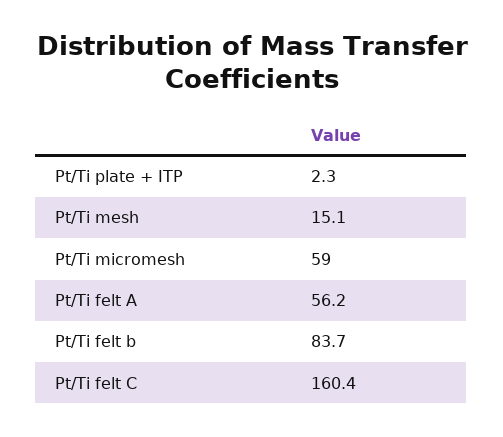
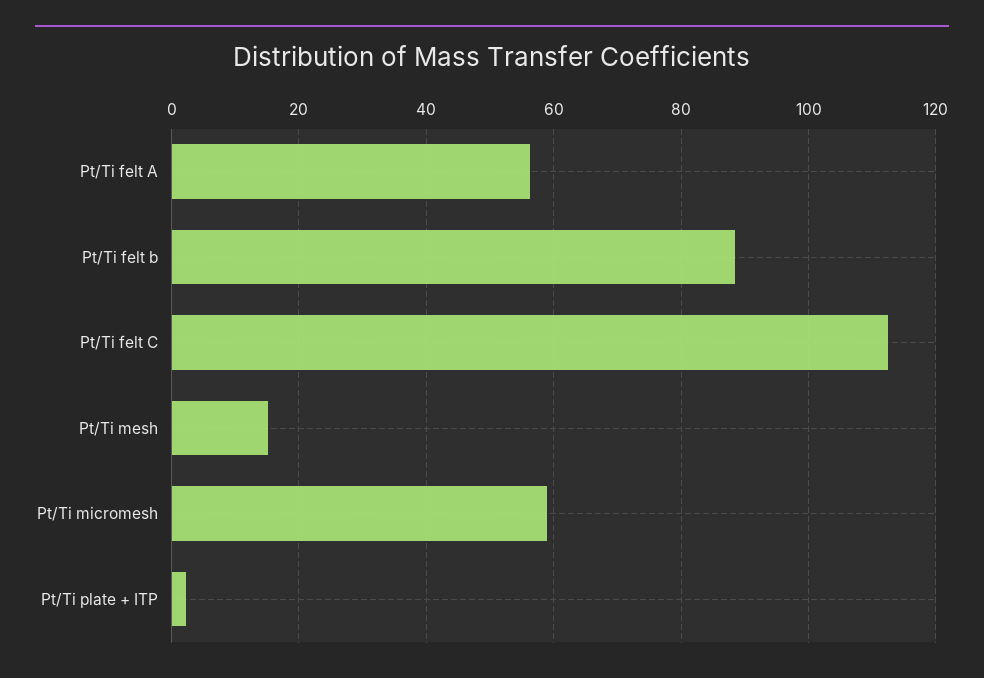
  {
    "Pt/Ti plate + ITP": 2.3,
    "Pt/Ti mesh": 15.1,
    "Pt/Ti micromesh": 59,
    "Pt/Ti felt A": 56.2,
-   "Pt/Ti felt b": 83.7,
+   "Pt/Ti felt b": 88,
-   "Pt/Ti felt C": 160.4
+   "Pt/Ti felt C": 112
  }

